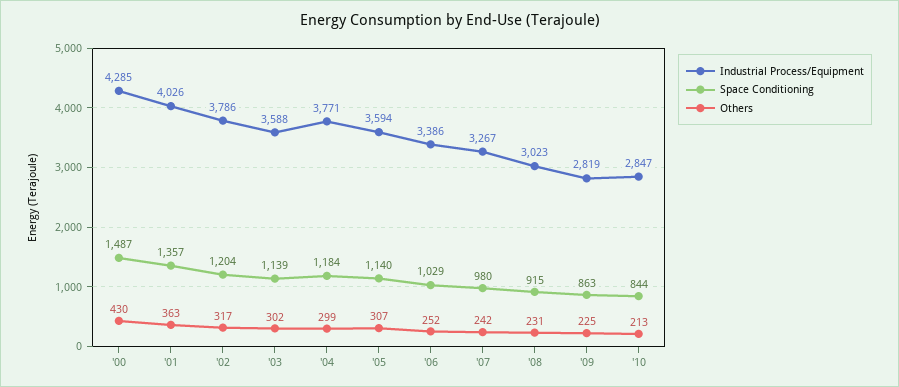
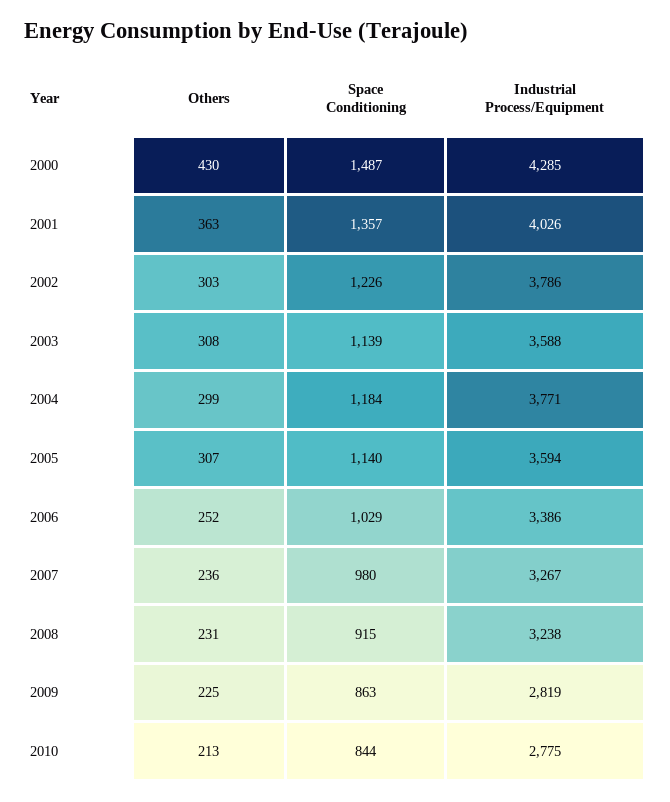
  {
    "Industrial Process/Equipment": {
      "'00": 4285,
      "'01": 4026,
      "'02": 3786,
      "'03": 3588,
      "'04": 3771,
      "'05": 3594,
      "'06": 3386,
      "'07": 3267,
-     "'08": 3023,
+     "'08": 3238,
      "'09": 2819,
-     "'10": 2847
+     "'10": 2775
    },
    "Space Conditioning": {
      "'00": 1487,
      "'01": 1357,
-     "'02": 1204,
+     "'02": 1226,
      "'03": 1139,
      "'04": 1184,
      "'05": 1140,
      "'06": 1029,
      "'07": 980,
      "'08": 915,
      "'09": 863,
      "'10": 844
    },
    "Others": {
      "'00": 430,
      "'01": 363,
-     "'02": 317,
+     "'02": 303,
-     "'03": 302,
+     "'03": 308,
      "'04": 299,
      "'05": 307,
      "'06": 252,
-     "'07": 242,
+     "'07": 236,
      "'08": 231,
      "'09": 225,
      "'10": 213
    }
  }

